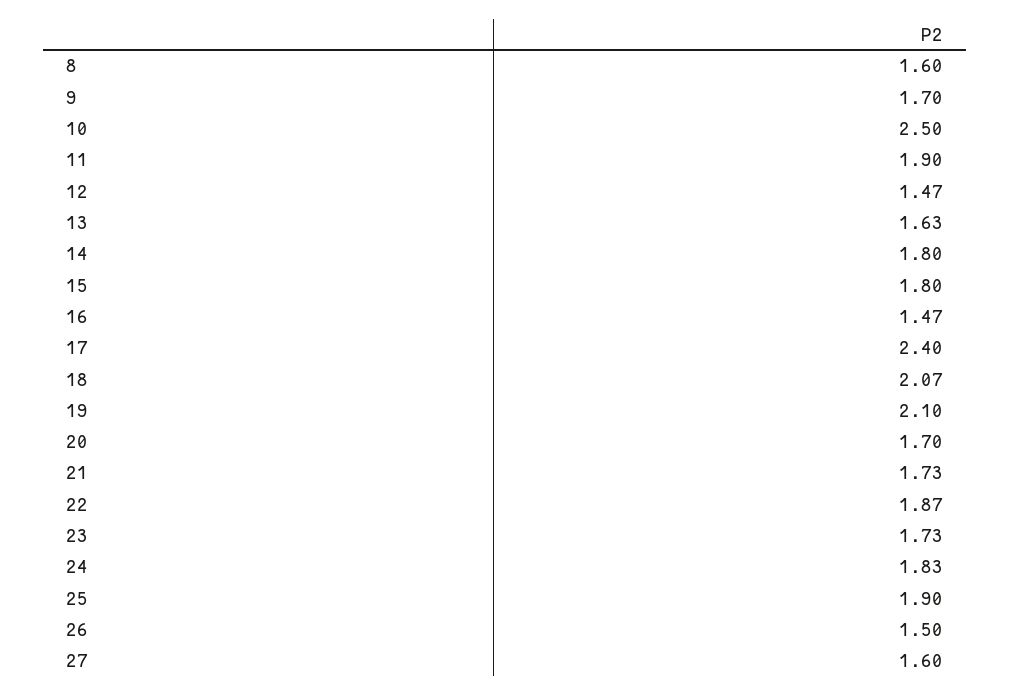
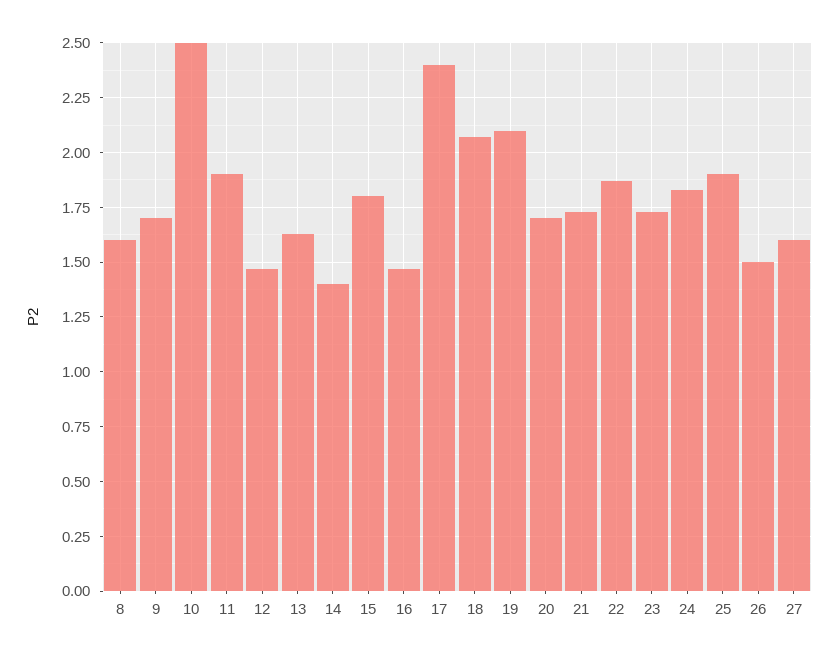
  {
    "8": 1.6,
    "9": 1.7,
    "10": 2.5,
    "11": 1.9,
    "12": 1.47,
    "13": 1.63,
-   "14": 1.8,
+   "14": 1.4,
    "15": 1.8,
    "16": 1.47,
    "17": 2.4,
    "18": 2.07,
    "19": 2.1,
    "20": 1.7,
    "21": 1.73,
    "22": 1.87,
    "23": 1.73,
    "24": 1.83,
    "25": 1.9,
    "26": 1.5,
    "27": 1.6
  }

